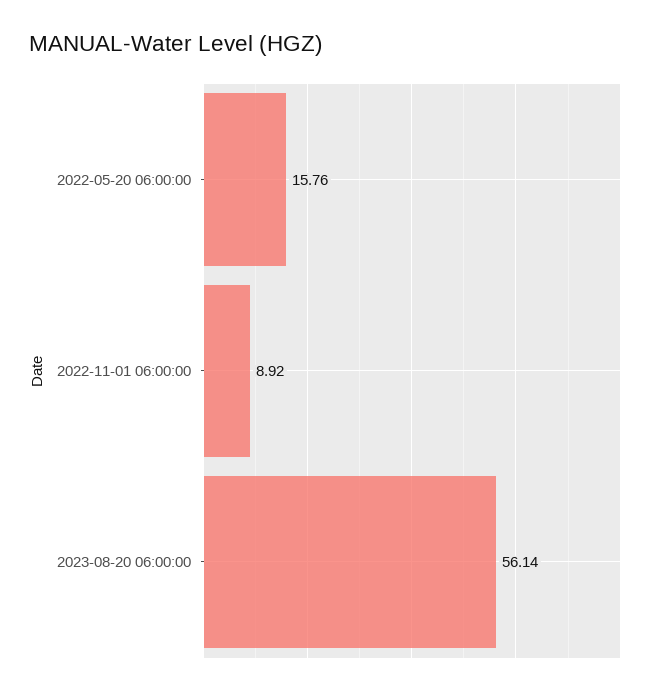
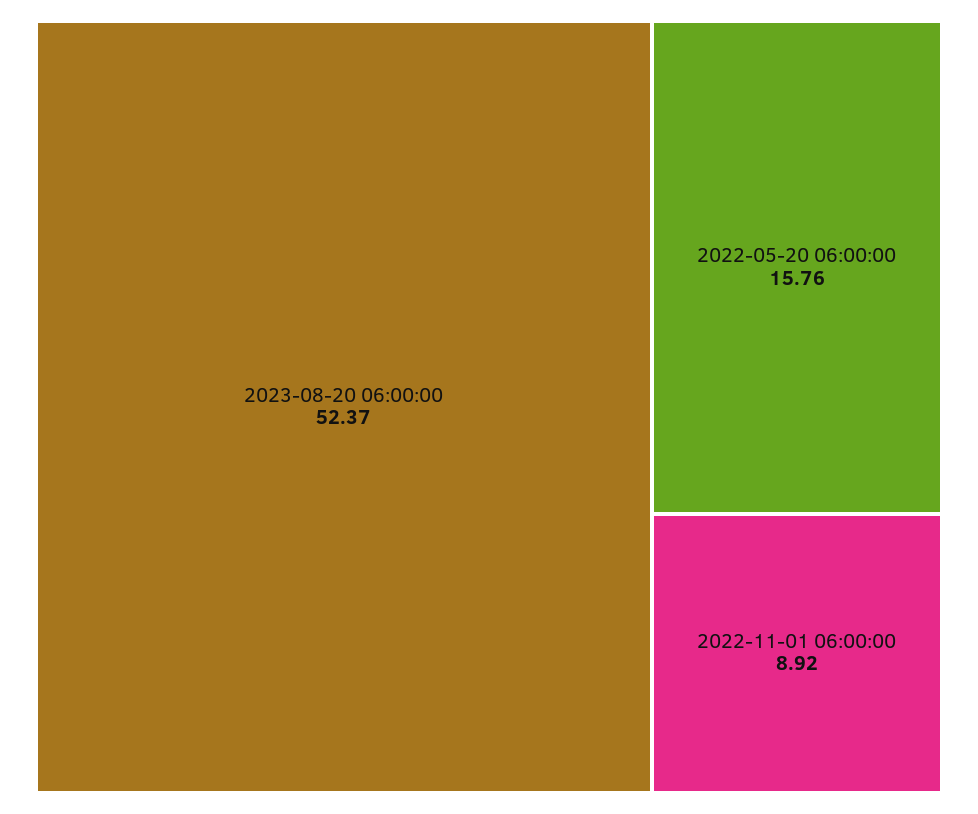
  {
    "2022-05-20 06:00:00": 15.76,
    "2022-11-01 06:00:00": 8.92,
-   "2023-08-20 06:00:00": 56.14
+   "2023-08-20 06:00:00": 52.37
  }

